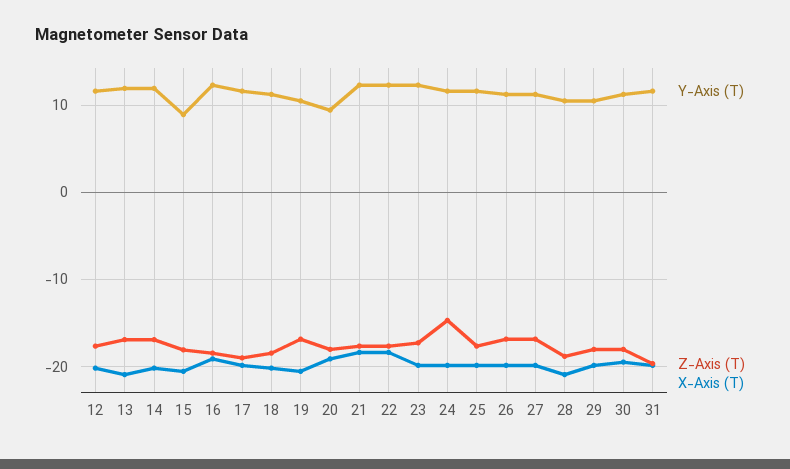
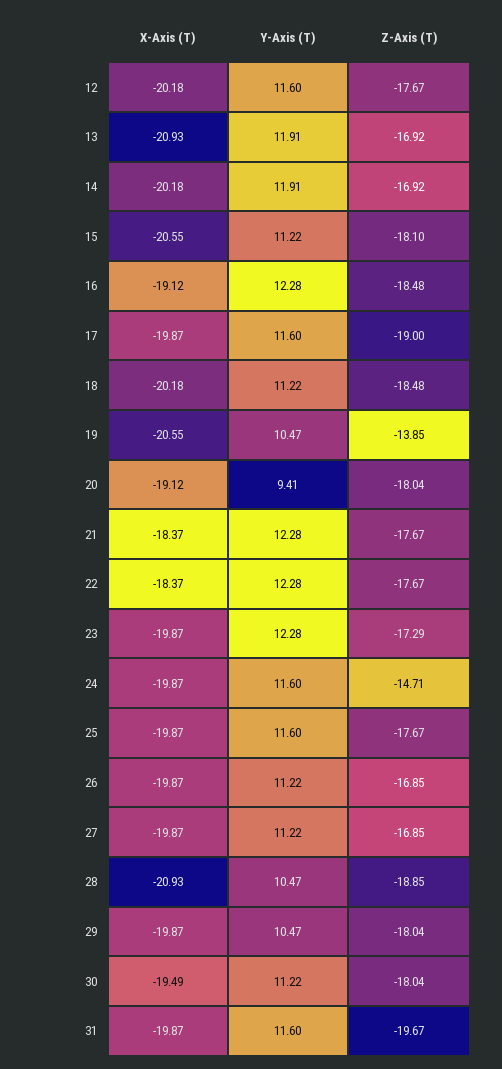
  {
    "Y-Axis (T)": {
      "12": 11.6,
      "13": 11.91,
      "14": 11.91,
-     "15": 9,
+     "15": 11.22,
      "16": 12.28,
      "17": 11.6,
      "18": 11.22,
      "19": 10.47,
      "20": 9.41,
      "21": 12.28,
      "22": 12.28,
      "23": 12.28,
      "24": 11.6,
      "25": 11.6,
      "26": 11.22,
      "27": 11.22,
      "28": 10.47,
      "29": 10.47,
      "30": 11.22,
      "31": 11.6
    },
    "Z-Axis (T)": {
      "12": -17.67,
      "13": -16.92,
      "14": -16.92,
      "15": -18.1,
      "16": -18.48,
      "17": -19,
      "18": -18.48,
-     "19": -17,
+     "19": -13.85,
      "20": -18.04,
      "21": -17.67,
      "22": -17.67,
      "23": -17.29,
      "24": -14.71,
      "25": -17.67,
      "26": -16.85,
      "27": -16.85,
      "28": -18.85,
      "29": -18.04,
      "30": -18.04,
      "31": -19.67
    },
    "X-Axis (T)": {
      "12": -20.18,
      "13": -20.93,
      "14": -20.18,
      "15": -20.55,
      "16": -19.12,
      "17": -19.87,
      "18": -20.18,
      "19": -20.55,
      "20": -19.12,
      "21": -18.37,
      "22": -18.37,
      "23": -19.87,
      "24": -19.87,
      "25": -19.87,
      "26": -19.87,
      "27": -19.87,
      "28": -20.93,
      "29": -19.87,
      "30": -19.49,
      "31": -19.87
    }
  }

